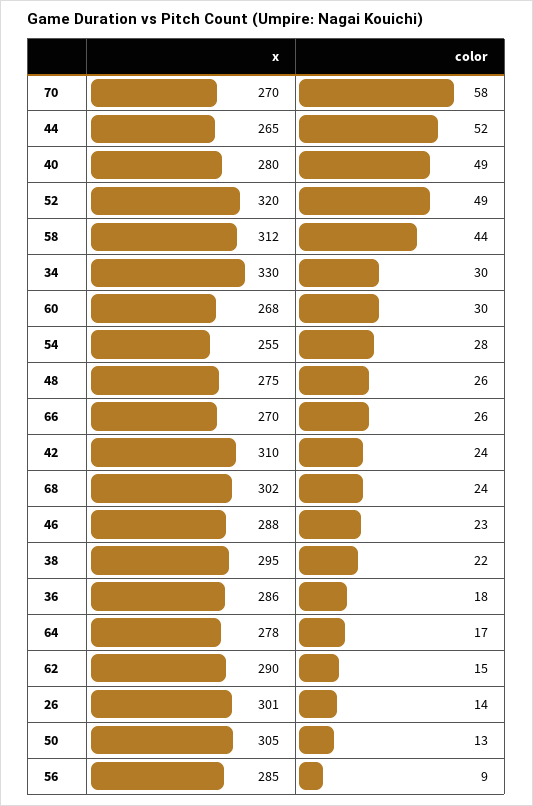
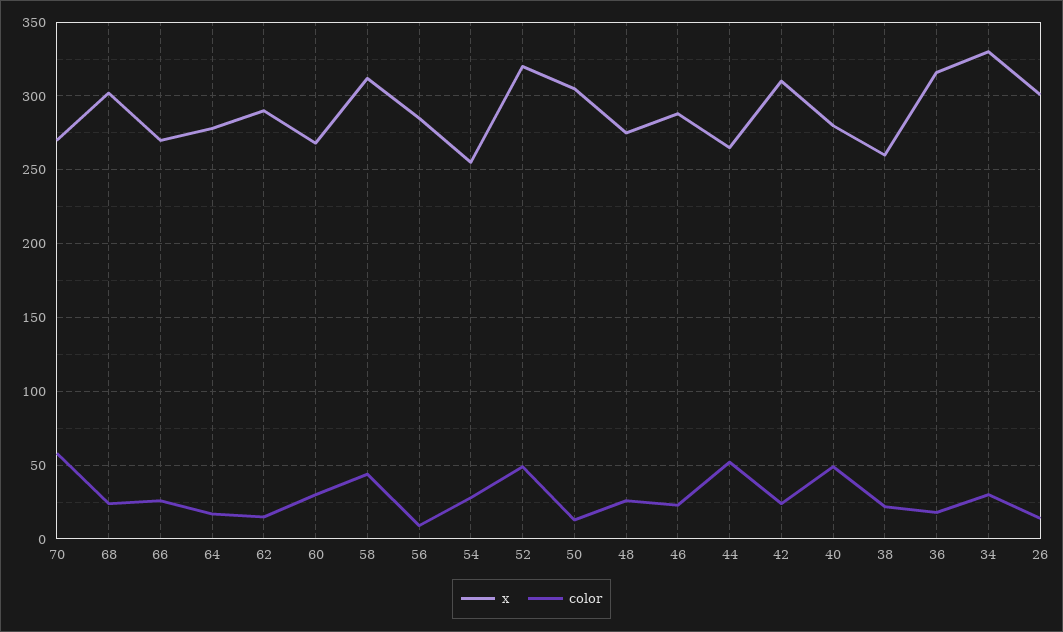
  {
    "x": {
      "70": 270,
      "44": 265,
      "40": 280,
      "52": 320,
      "58": 312,
      "34": 330,
      "60": 268,
      "54": 255,
      "48": 275,
      "66": 270,
      "42": 310,
      "68": 302,
      "46": 288,
-     "38": 295,
+     "38": 260,
-     "36": 286,
+     "36": 315,
      "64": 278,
      "62": 290,
      "26": 301,
      "50": 305,
      "56": 285
    },
    "color": {
      "70": 58,
      "44": 52,
      "40": 49,
      "52": 49,
      "58": 44,
      "34": 30,
      "60": 30,
      "54": 28,
      "48": 26,
      "66": 26,
      "42": 24,
      "68": 24,
      "46": 23,
      "38": 22,
      "36": 18,
      "64": 17,
      "62": 15,
      "26": 14,
      "50": 13,
      "56": 9
    }
  }

